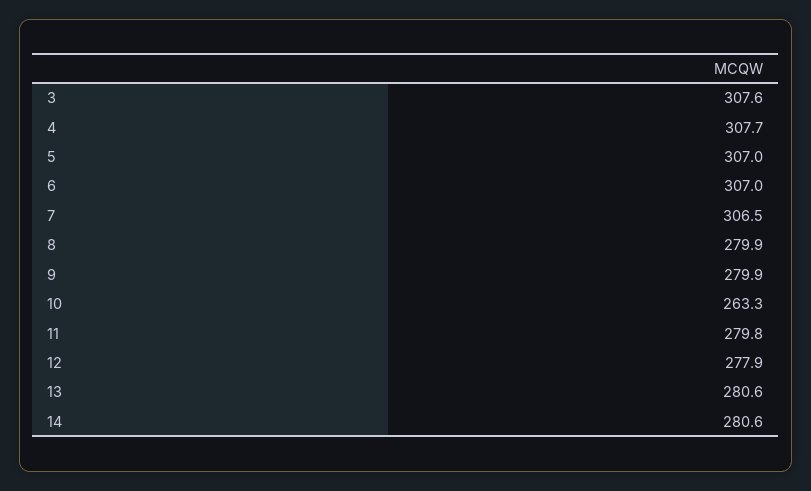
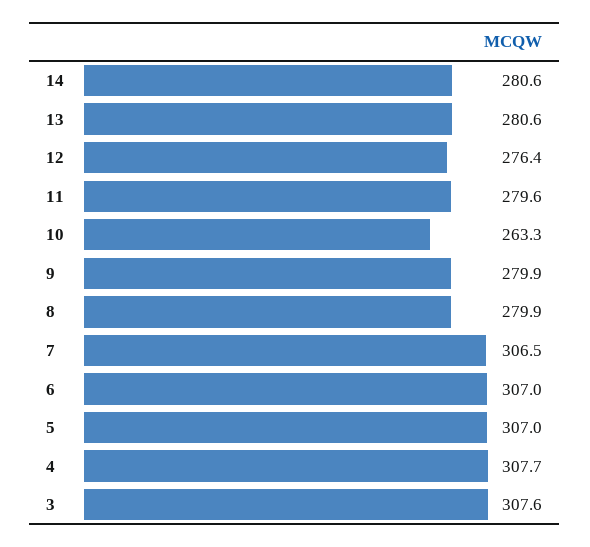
  {
    "3": 307.6,
    "4": 307.7,
    "5": 307,
    "6": 307,
    "7": 306.5,
    "8": 279.9,
    "9": 279.9,
    "10": 263.3,
-   "11": 279.8,
+   "11": 279.6,
-   "12": 277.9,
+   "12": 276.4,
    "13": 280.6,
    "14": 280.6
  }

